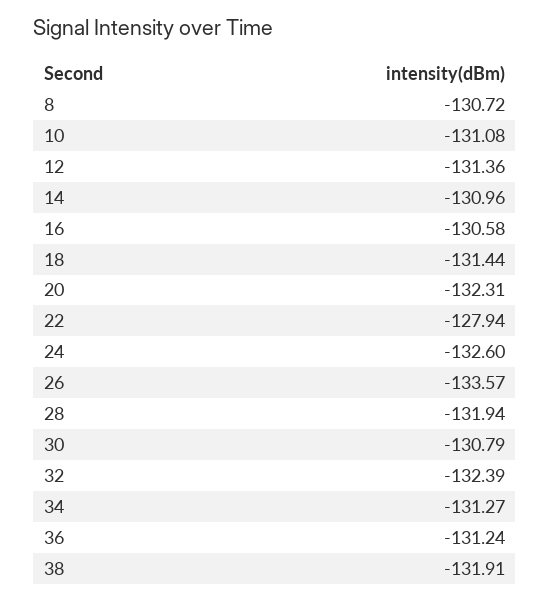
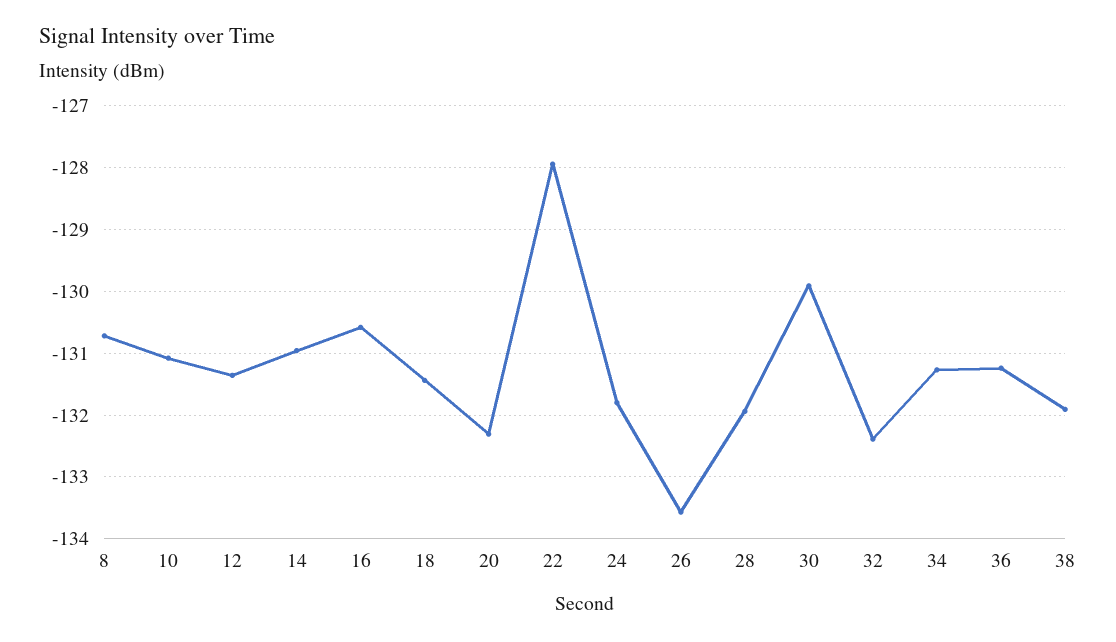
  {
    "8": -130.72,
    "10": -131.08,
    "12": -131.36,
    "14": -130.96,
    "16": -130.58,
    "18": -131.44,
    "20": -132.31,
    "22": -127.94,
-   "24": -132.6,
+   "24": -131.8,
    "26": -133.57,
    "28": -131.94,
-   "30": -130.79,
+   "30": -129.9,
    "32": -132.39,
    "34": -131.27,
    "36": -131.24,
    "38": -131.91
  }

